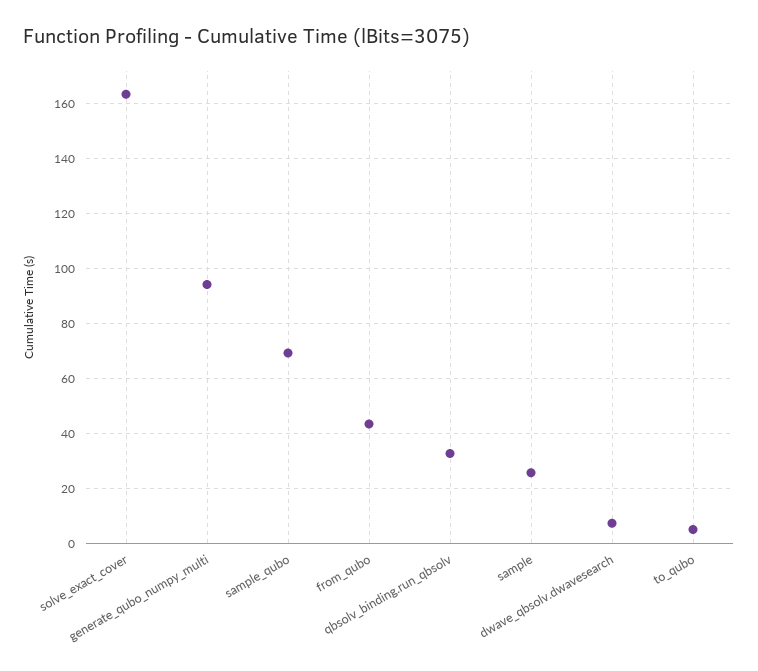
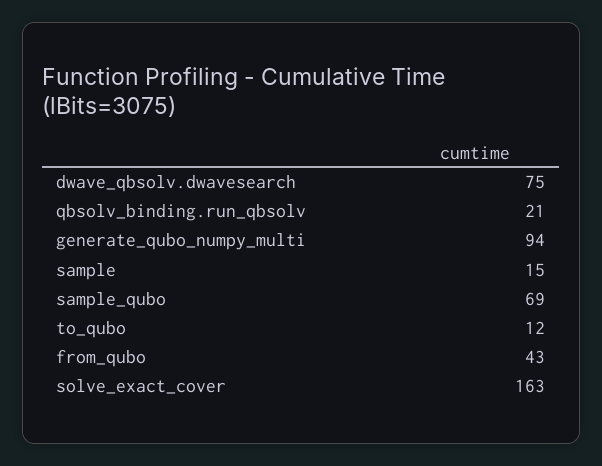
  {
    "solve_exact_cover": 163,
    "generate_qubo_numpy_multi": 94,
    "sample_qubo": 69,
    "from_qubo": 43,
-   "qbsolv_binding.run_qbsolv": 32.5,
+   "qbsolv_binding.run_qbsolv": 21,
-   "sample": 25,
+   "sample": 15,
-   "dwave_qbsolv.dwavesearch": 7.5,
+   "dwave_qbsolv.dwavesearch": 75,
-   "to_qubo": 5
+   "to_qubo": 12
  }

